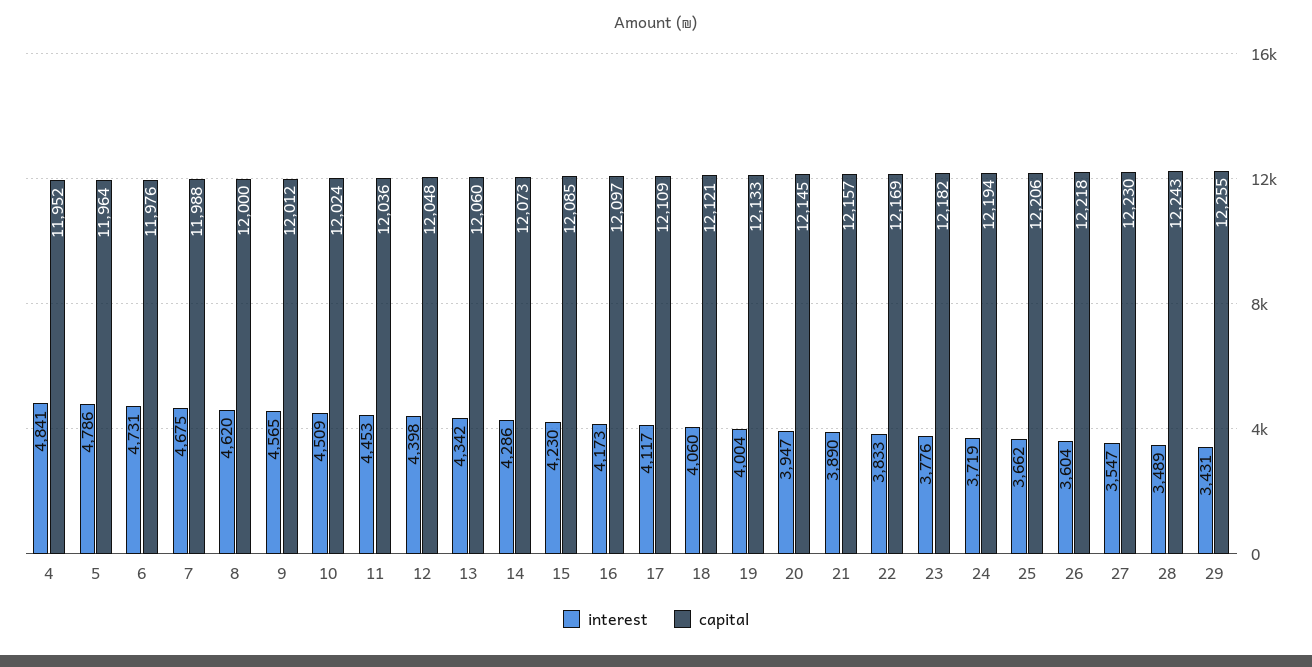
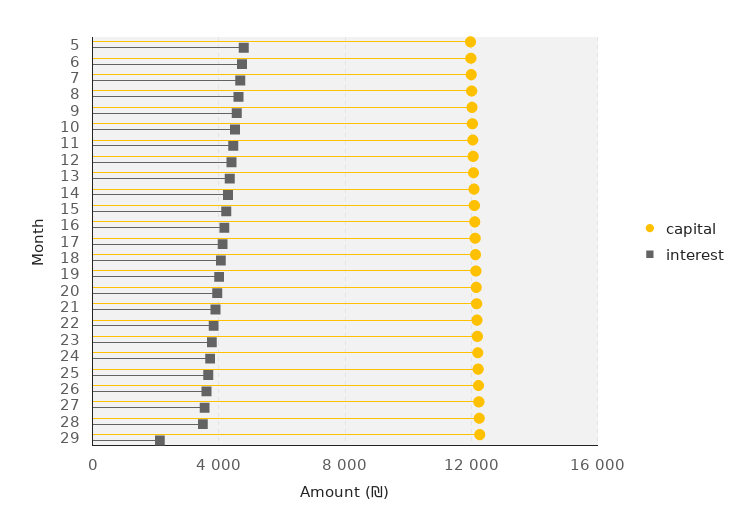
  {
    "interest": {
-     "4": 4841,
      "5": 4786,
      "6": 4731,
      "7": 4675,
      "8": 4620,
      "9": 4565,
      "10": 4509,
      "11": 4453,
      "12": 4398,
      "13": 4342,
      "14": 4286,
      "15": 4230,
      "16": 4173,
      "17": 4117,
      "18": 4060,
      "19": 4004,
      "20": 3947,
      "21": 3890,
      "22": 3833,
      "23": 3776,
      "24": 3719,
      "25": 3662,
      "26": 3604,
      "27": 3547,
      "28": 3489,
-     "29": 3431
+     "29": 2000
    },
    "capital": {
-     "4": 11952,
      "5": 11964,
      "6": 11976,
      "7": 11988,
      "8": 12000,
      "9": 12012,
      "10": 12024,
      "11": 12036,
      "12": 12048,
      "13": 12060,
      "14": 12073,
      "15": 12085,
      "16": 12097,
      "17": 12109,
      "18": 12121,
      "19": 12133,
      "20": 12145,
      "21": 12157,
      "22": 12169,
      "23": 12182,
      "24": 12194,
      "25": 12206,
      "26": 12218,
      "27": 12230,
      "28": 12243,
      "29": 12255
    }
  }

